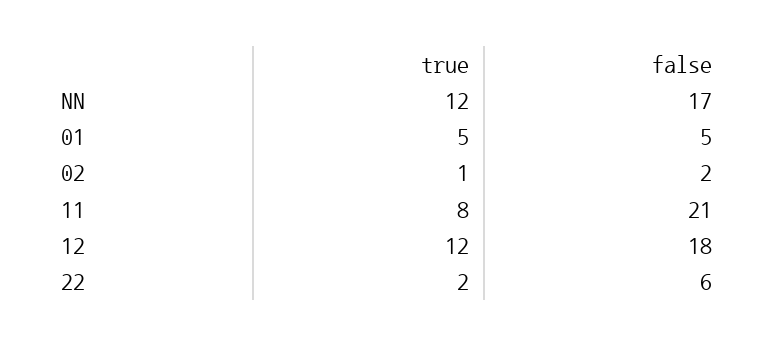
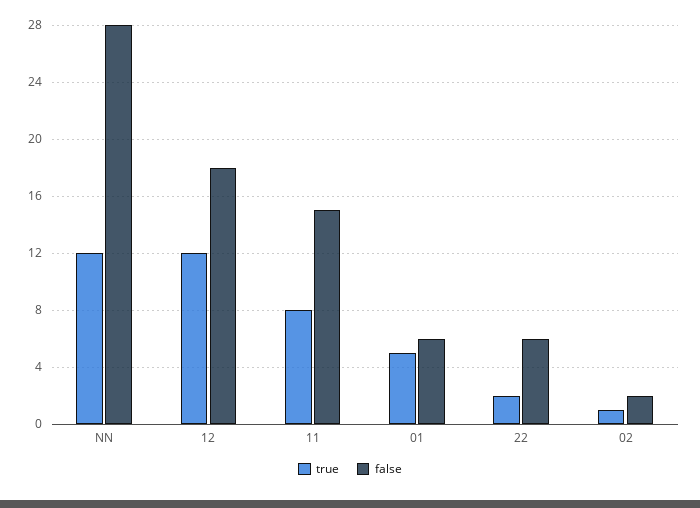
  {
    "true": {
      "NN": 12,
      "01": 5,
      "02": 1,
      "11": 8,
      "12": 12,
      "22": 2
    },
    "false": {
-     "NN": 17,
+     "NN": 28,
-     "01": 5,
+     "01": 6,
      "02": 2,
-     "11": 21,
+     "11": 15,
      "12": 18,
      "22": 6
    }
  }

